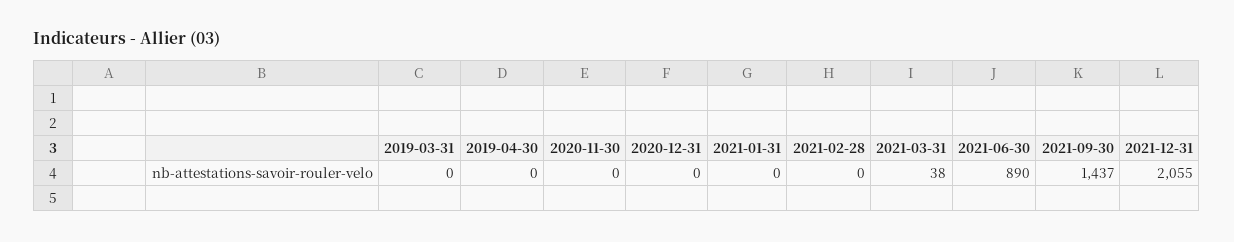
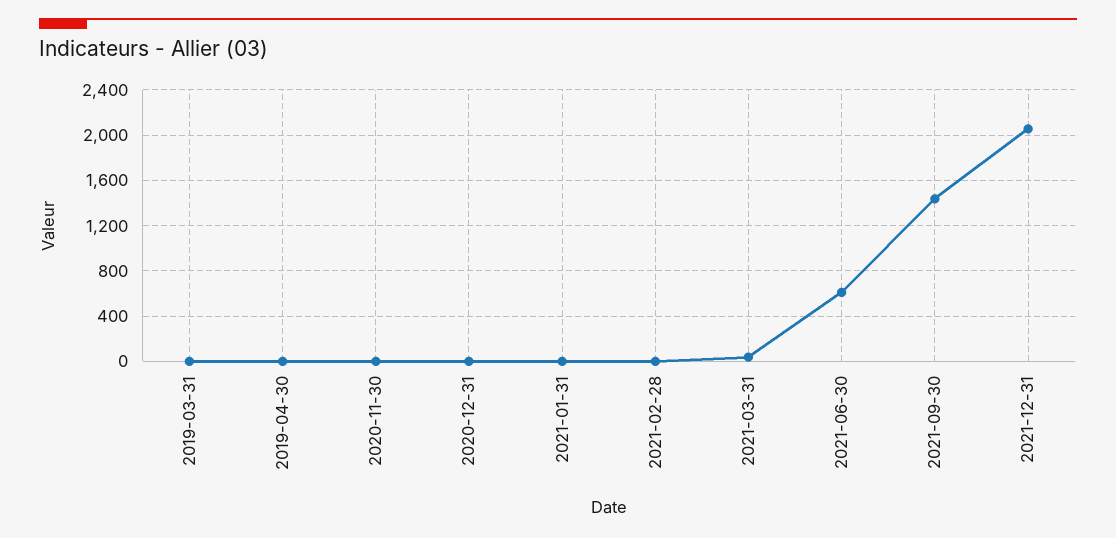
  {
    "2019-03-31": 0,
    "2019-04-30": 0,
    "2020-11-30": 0,
    "2020-12-31": 0,
    "2021-01-31": 0,
    "2021-02-28": 0,
    "2021-03-31": 38,
-   "2021-06-30": 890,
+   "2021-06-30": 600,
    "2021-09-30": 1437,
    "2021-12-31": 2055
  }

